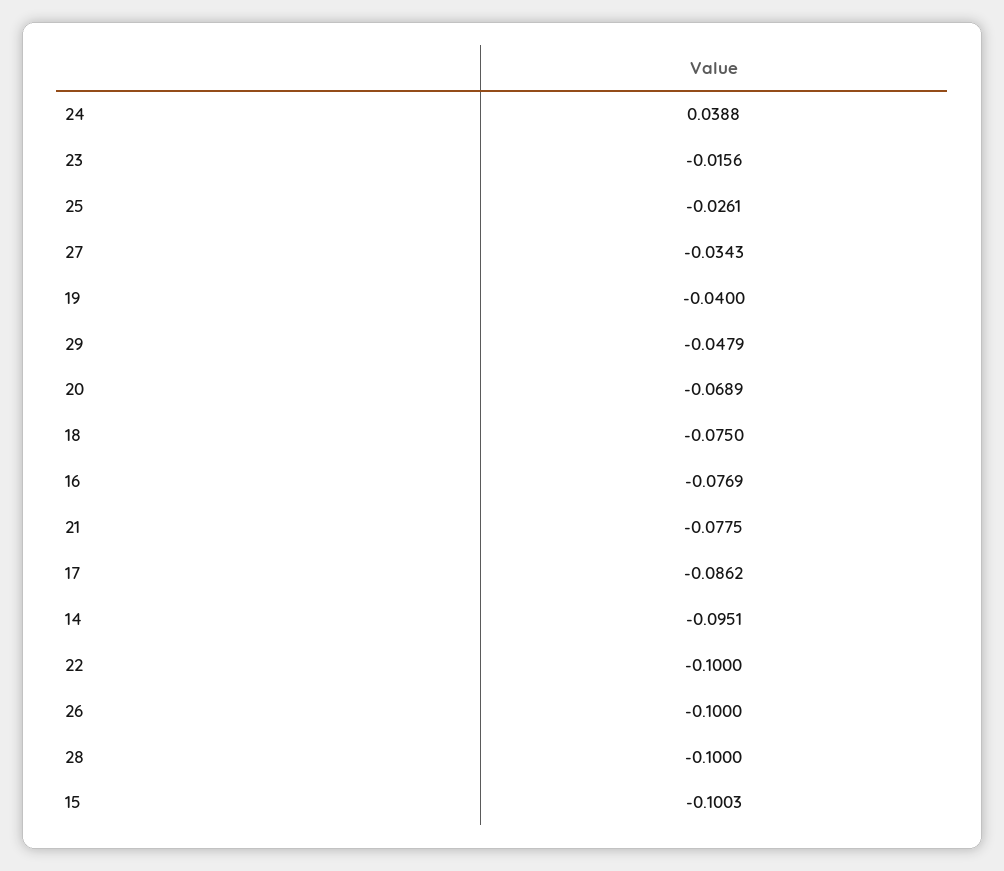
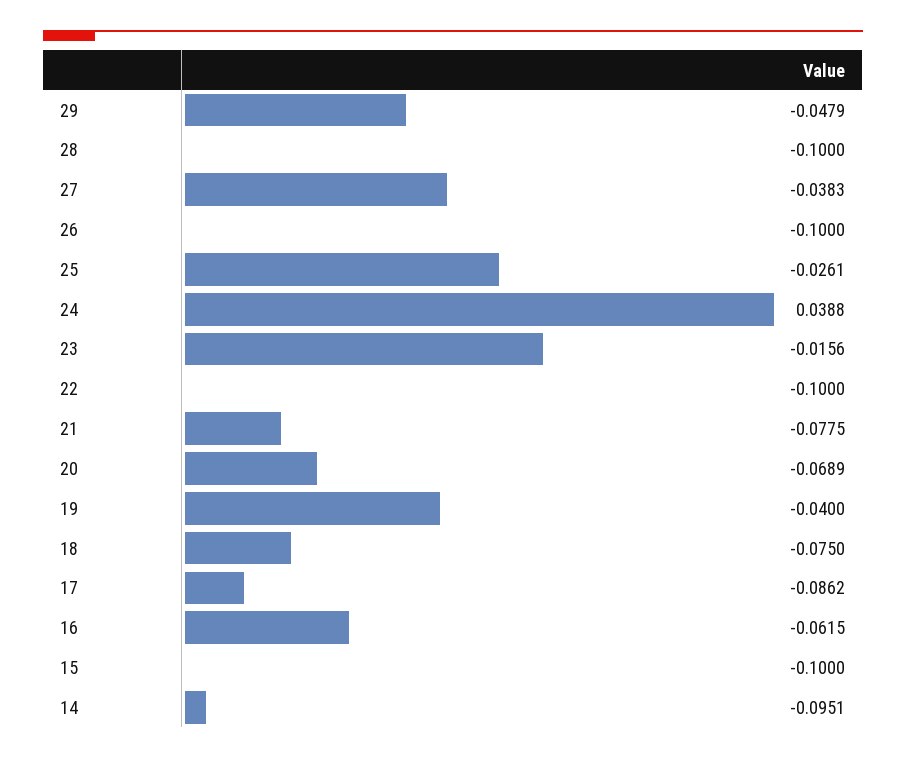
  {
    "24": 0.0388,
    "23": -0.0156,
    "25": -0.0261,
-   "27": -0.0343,
+   "27": -0.0383,
    "19": -0.04,
    "29": -0.0479,
    "20": -0.0689,
    "18": -0.075,
-   "16": -0.0769,
+   "16": -0.0615,
    "21": -0.0775,
    "17": -0.0862,
    "14": -0.0951,
    "22": -0.1,
    "26": -0.1,
    "28": -0.1,
-   "15": -0.1003
+   "15": -0.1
  }

